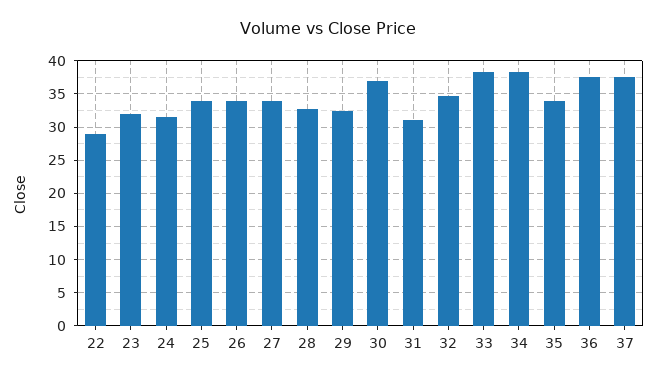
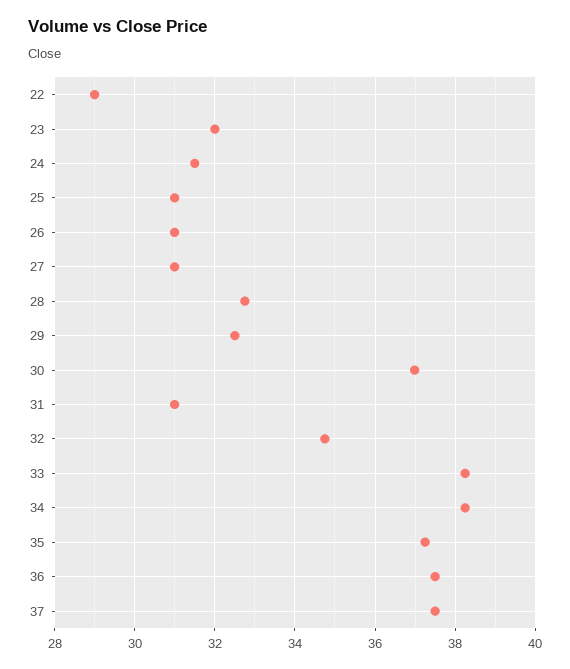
  {
    "22": 29,
    "23": 32,
    "24": 31.6,
-   "25": 34,
+   "25": 31,
-   "26": 34,
+   "26": 31,
-   "27": 34,
+   "27": 31,
    "28": 32.8,
    "29": 32.6,
    "30": 37,
    "31": 31,
    "32": 34.8,
    "33": 38.2,
    "34": 38.2,
-   "35": 34,
+   "35": 37.2,
    "36": 37.6,
    "37": 37.6
  }

